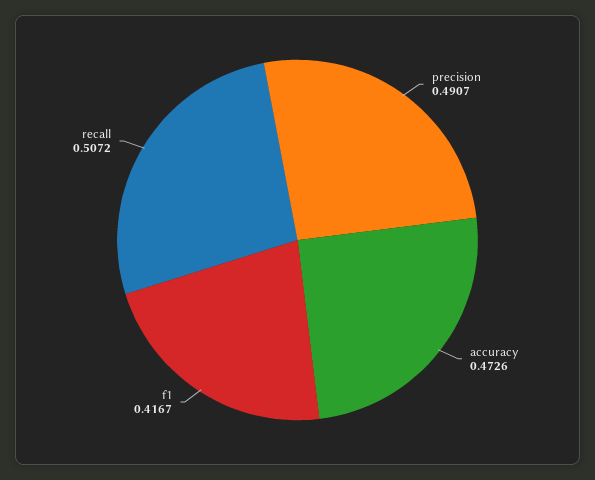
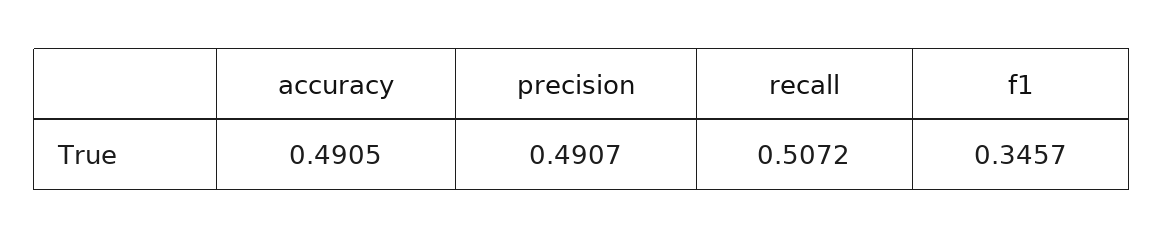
  {
    "precision": 0.4907,
-   "accuracy": 0.4726,
+   "accuracy": 0.4905,
-   "f1": 0.4167,
+   "f1": 0.3457,
    "recall": 0.5072
  }

